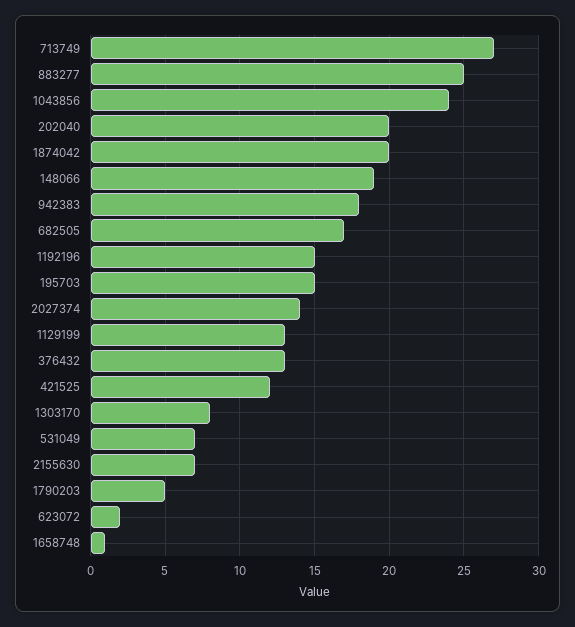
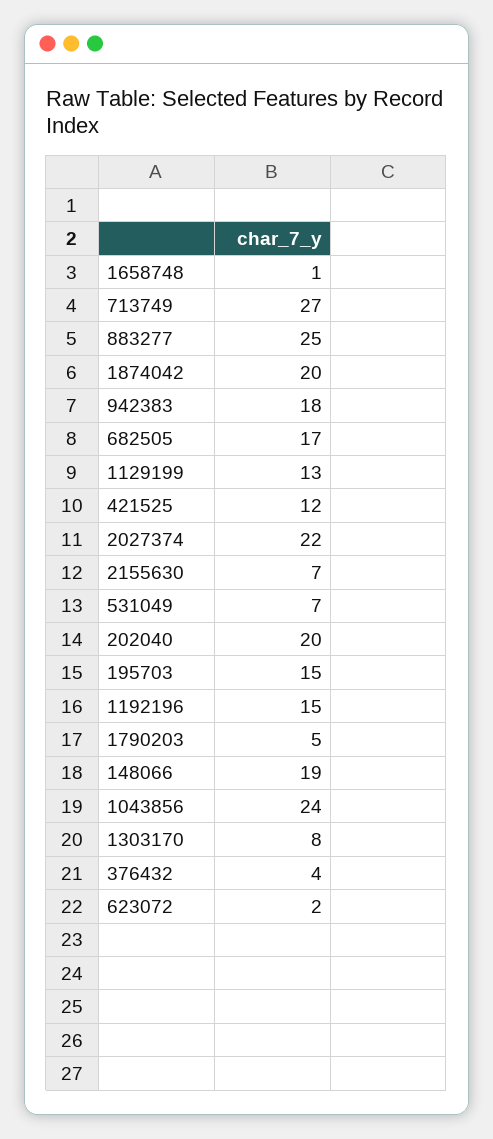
  {
    "713749": 27,
    "883277": 25,
    "1043856": 24,
    "202040": 20,
    "1874042": 20,
    "148066": 19,
    "942383": 18,
    "682505": 17,
    "1192196": 15,
    "195703": 15,
-   "2027374": 14,
+   "2027374": 22,
    "1129199": 13,
-   "376432": 13,
+   "376432": 4,
    "421525": 12,
    "1303170": 8,
    "531049": 7,
    "2155630": 7,
    "1790203": 5,
    "623072": 2,
    "1658748": 1
  }

